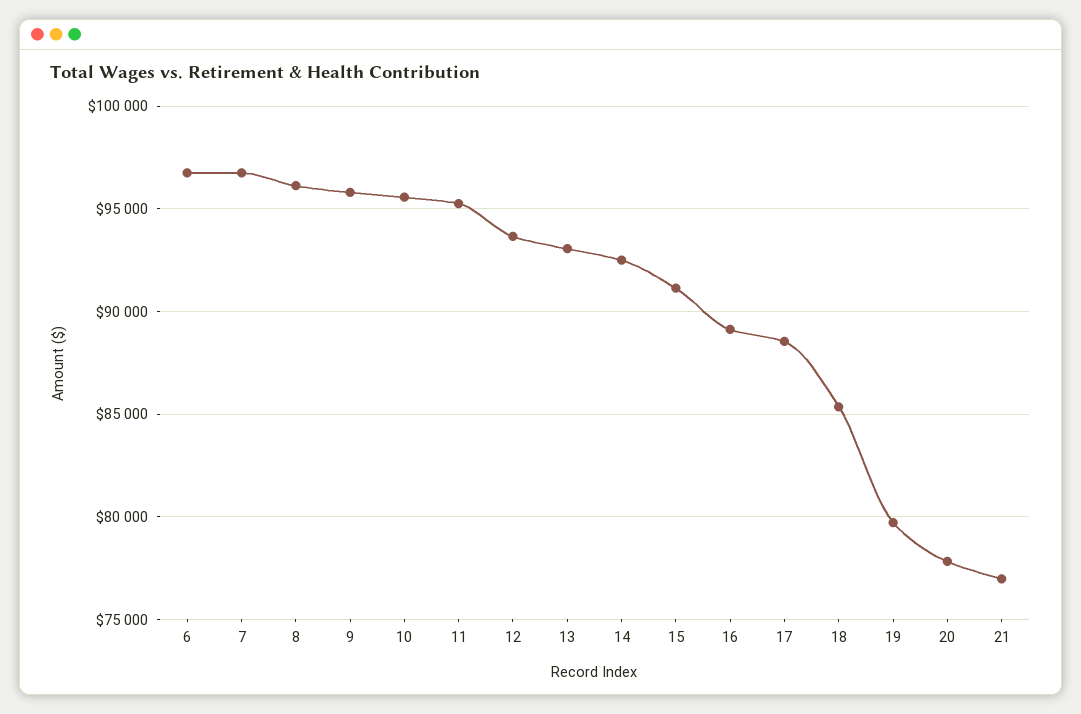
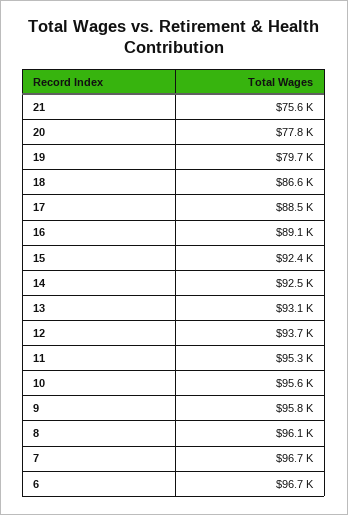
  {
    "6": 96700,
    "7": 96700,
    "8": 96100,
    "9": 95800,
    "10": 95600,
    "11": 95300,
    "12": 93700,
    "13": 93100,
    "14": 92500,
-   "15": 91000,
+   "15": 92400,
    "16": 89100,
    "17": 88500,
-   "18": 85500,
+   "18": 86600,
    "19": 79700,
    "20": 77800,
-   "21": 77000
+   "21": 75600
  }

